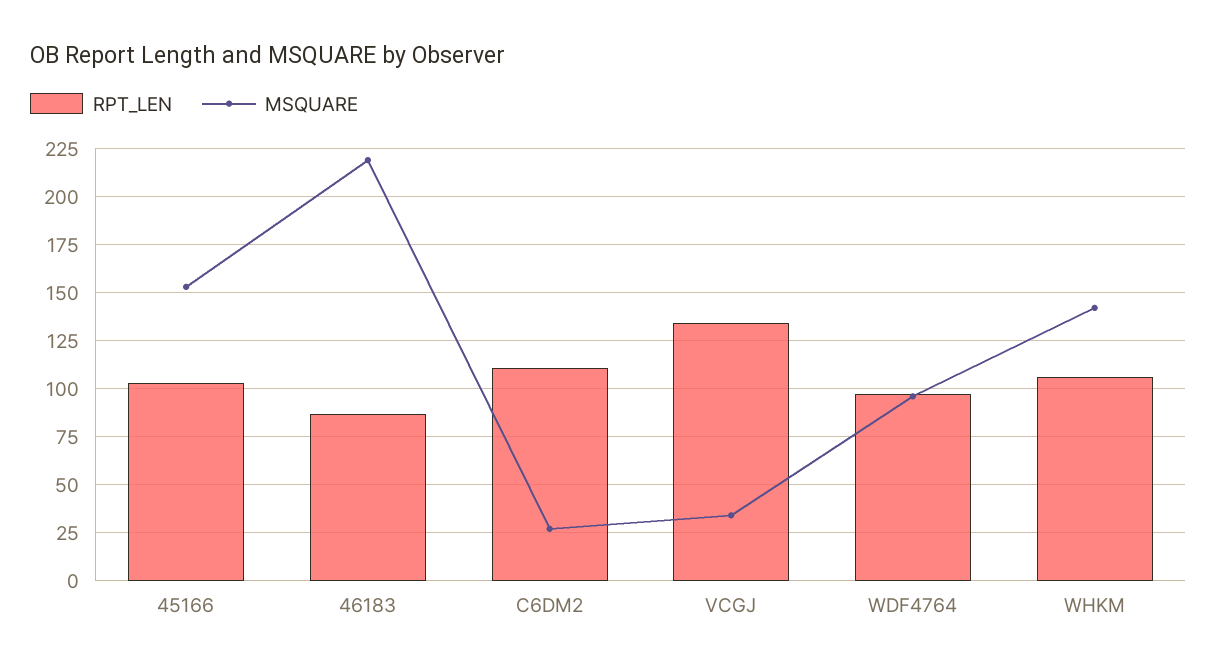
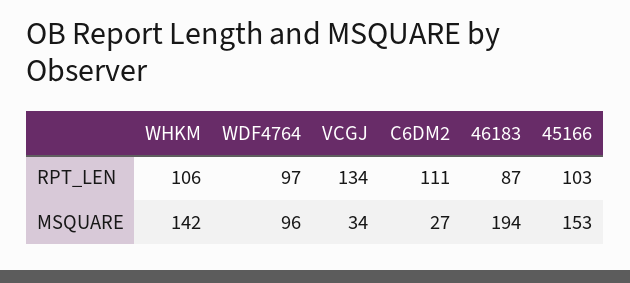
  {
    "RPT_LEN": {
      "45166": 103,
      "46183": 87,
      "C6DM2": 111,
      "VCGJ": 134,
      "WDF4764": 97,
      "WHKM": 106
    },
    "MSQUARE": {
      "45166": 153,
-     "46183": 220,
+     "46183": 194,
      "C6DM2": 27,
      "VCGJ": 34,
      "WDF4764": 96,
      "WHKM": 142
    }
  }

